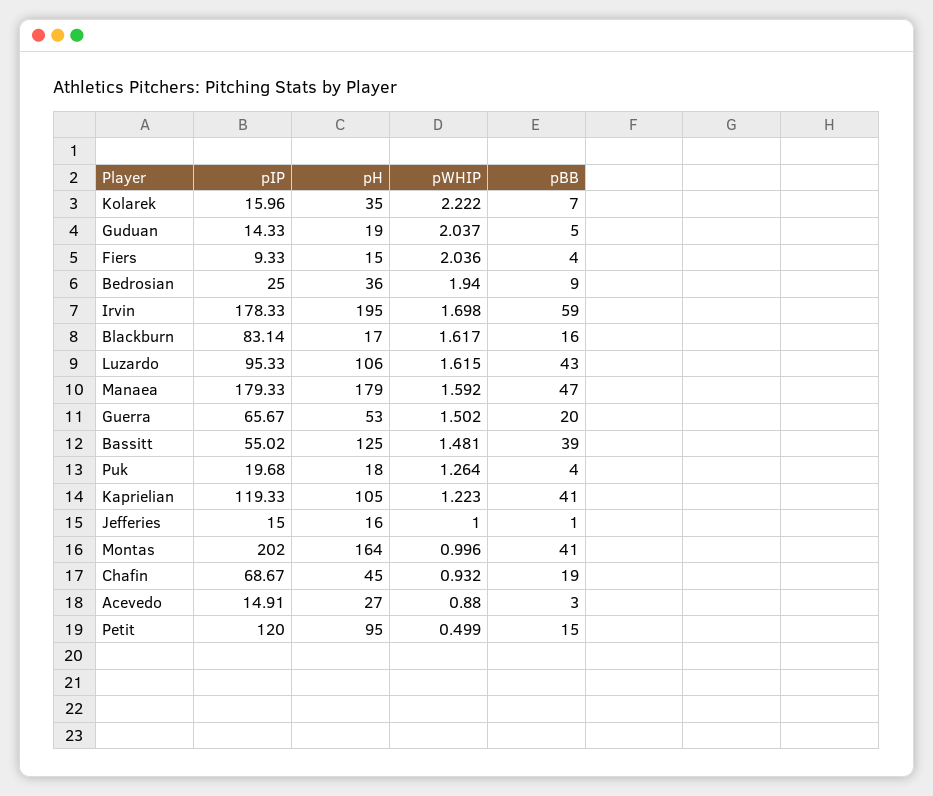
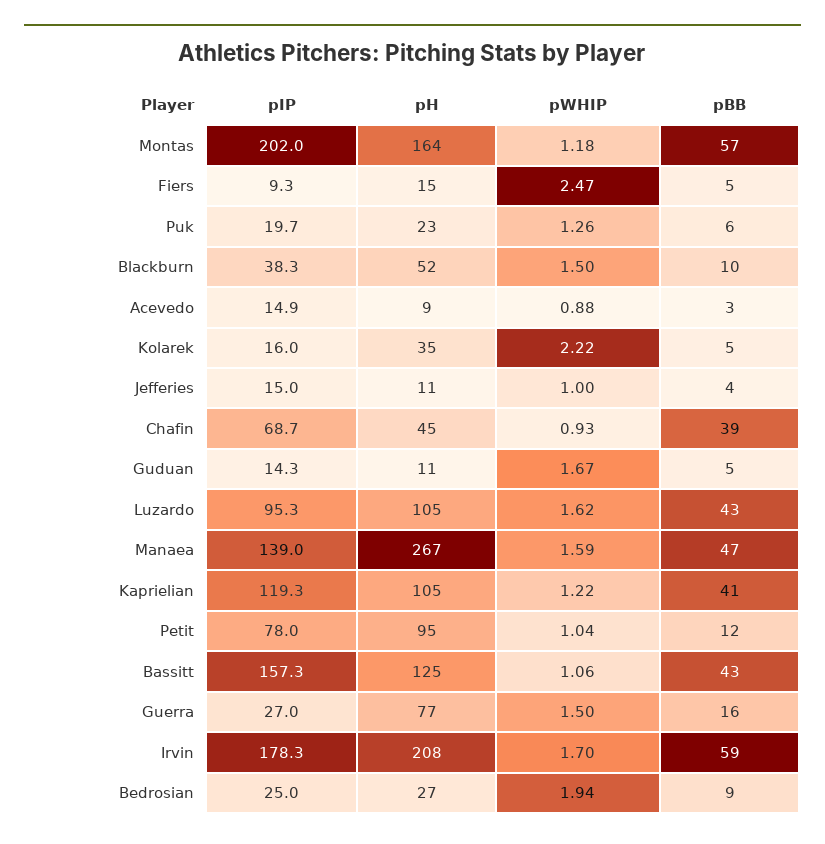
  {
    "pIP": {
      "Kolarek": 15.96,
      "Guduan": 14.33,
      "Fiers": 9.33,
      "Bedrosian": 25,
      "Irvin": 178.33,
-     "Blackburn": 83.14,
+     "Blackburn": 38.3,
      "Luzardo": 95.33,
-     "Manaea": 179.33,
+     "Manaea": 139,
-     "Guerra": 65.67,
+     "Guerra": 27,
-     "Bassitt": 55.02,
+     "Bassitt": 157.3,
      "Puk": 19.68,
      "Kaprielian": 119.33,
      "Jefferies": 15,
      "Montas": 202,
      "Chafin": 68.67,
      "Acevedo": 14.91,
-     "Petit": 120
+     "Petit": 78
    },
    "pH": {
      "Kolarek": 35,
-     "Guduan": 19,
+     "Guduan": 11,
      "Fiers": 15,
-     "Bedrosian": 36,
+     "Bedrosian": 27,
-     "Irvin": 195,
+     "Irvin": 208,
-     "Blackburn": 17,
+     "Blackburn": 52,
-     "Luzardo": 106,
+     "Luzardo": 105,
-     "Manaea": 179,
+     "Manaea": 267,
-     "Guerra": 53,
+     "Guerra": 77,
      "Bassitt": 125,
-     "Puk": 18,
+     "Puk": 23,
      "Kaprielian": 105,
-     "Jefferies": 16,
+     "Jefferies": 11,
      "Montas": 164,
      "Chafin": 45,
-     "Acevedo": 27,
+     "Acevedo": 9,
      "Petit": 95
    },
    "pWHIP": {
      "Kolarek": 2.222,
-     "Guduan": 2.037,
+     "Guduan": 1.67,
-     "Fiers": 2.036,
+     "Fiers": 2.47,
      "Bedrosian": 1.94,
      "Irvin": 1.698,
-     "Blackburn": 1.617,
+     "Blackburn": 1.5,
      "Luzardo": 1.615,
      "Manaea": 1.592,
      "Guerra": 1.502,
-     "Bassitt": 1.481,
+     "Bassitt": 1.06,
      "Puk": 1.264,
      "Kaprielian": 1.223,
      "Jefferies": 1,
-     "Montas": 0.996,
+     "Montas": 1.18,
      "Chafin": 0.932,
      "Acevedo": 0.88,
-     "Petit": 0.499
+     "Petit": 1.04
    },
    "pBB": {
-     "Kolarek": 7,
+     "Kolarek": 5,
      "Guduan": 5,
-     "Fiers": 4,
+     "Fiers": 5,
      "Bedrosian": 9,
      "Irvin": 59,
-     "Blackburn": 16,
+     "Blackburn": 10,
      "Luzardo": 43,
      "Manaea": 47,
-     "Guerra": 20,
+     "Guerra": 16,
-     "Bassitt": 39,
+     "Bassitt": 43,
-     "Puk": 4,
+     "Puk": 6,
      "Kaprielian": 41,
-     "Jefferies": 1,
+     "Jefferies": 4,
-     "Montas": 41,
+     "Montas": 57,
-     "Chafin": 19,
+     "Chafin": 39,
      "Acevedo": 3,
-     "Petit": 15
+     "Petit": 12
    }
  }

